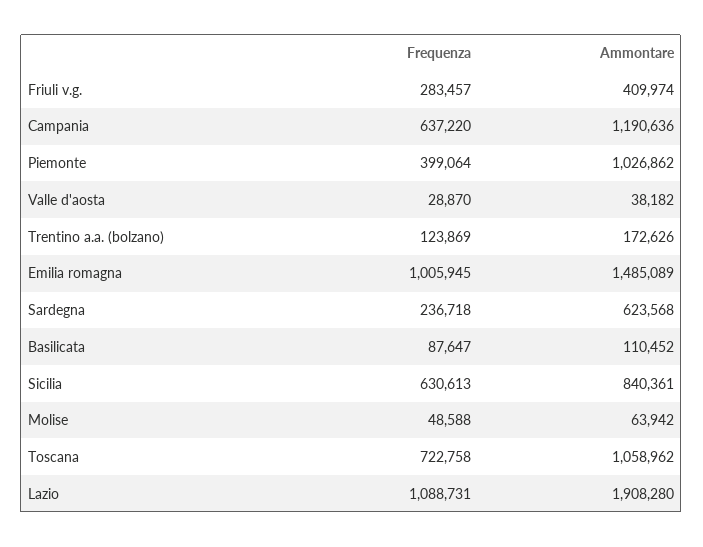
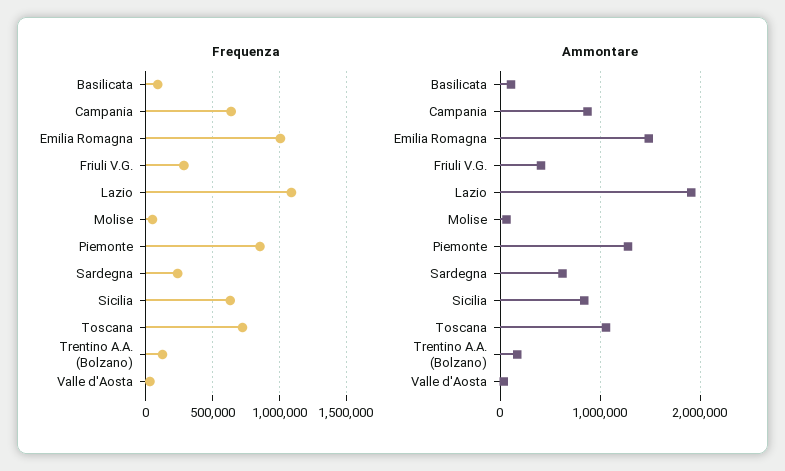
  {
    "Frequenza": {
      "Friuli v.g.": 283457,
      "Campania": 637220,
-     "Piemonte": 399064,
+     "Piemonte": 850000,
      "Valle d'aosta": 28870,
      "Trentino a.a. (bolzano)": 123869,
      "Emilia romagna": 1005945,
      "Sardegna": 236718,
      "Basilicata": 87647,
      "Sicilia": 630613,
      "Molise": 48588,
      "Toscana": 722758,
      "Lazio": 1088731
    },
    "Ammontare": {
      "Friuli v.g.": 409974,
-     "Campania": 1190636,
+     "Campania": 900000,
-     "Piemonte": 1026862,
+     "Piemonte": 1300000,
      "Valle d'aosta": 38182,
      "Trentino a.a. (bolzano)": 172626,
      "Emilia romagna": 1485089,
      "Sardegna": 623568,
      "Basilicata": 110452,
      "Sicilia": 840361,
      "Molise": 63942,
      "Toscana": 1058962,
      "Lazio": 1908280
    }
  }

